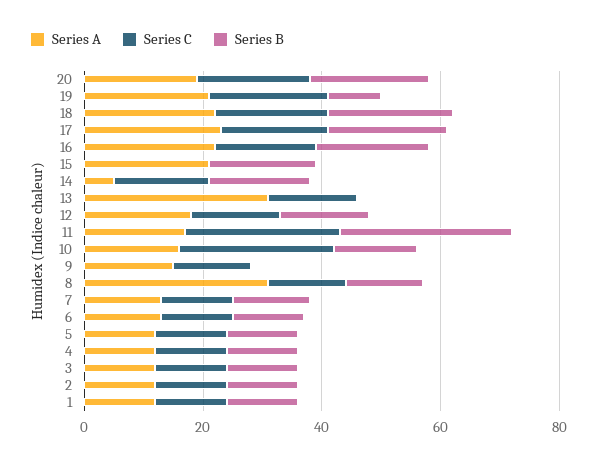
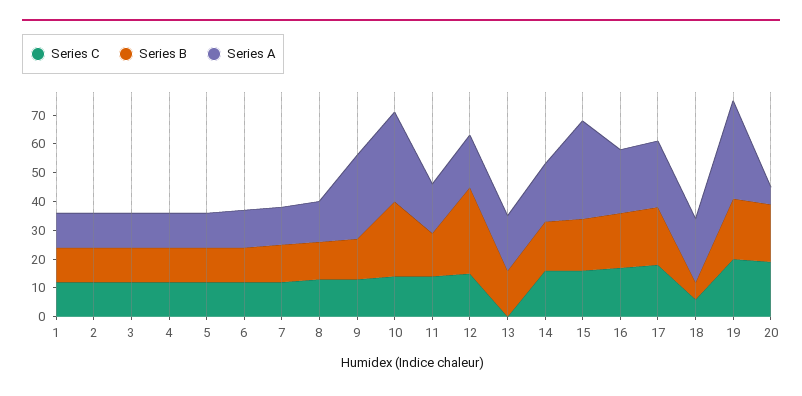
  {
    "Series A": {
-     "20": 20,
+     "20": 5,
-     "19": 20,
+     "19": 35,
      "18": 20,
      "17": 25,
      "16": 20,
-     "15": 20,
+     "15": 35,
-     "14": 5,
+     "14": 20,
-     "13": 30,
+     "13": 20,
      "12": 20,
      "11": 15,
-     "10": 15,
+     "10": 30,
-     "9": 15,
+     "9": 30,
-     "8": 30,
+     "8": 15,
      "7": 15,
      "6": 15,
      "5": 10,
      "4": 10,
      "3": 10,
      "2": 10,
      "1": 10
    },
    "Series C": {
      "20": 20,
      "19": 20,
-     "18": 20,
+     "18": 5,
      "17": 20,
      "16": 15,
-     "15": 0,
+     "15": 15,
      "14": 15,
-     "13": 15,
+     "13": 0,
      "12": 15,
-     "11": 25,
+     "11": 15,
-     "10": 25,
+     "10": 15,
      "9": 15,
      "8": 15,
      "7": 10,
      "6": 10,
      "5": 10,
      "4": 10,
      "3": 10,
      "2": 10,
      "1": 10
    },
    "Series B": {
      "20": 20,
-     "19": 10,
+     "19": 20,
-     "18": 20,
+     "18": 5,
      "17": 20,
      "16": 20,
      "15": 20,
      "14": 15,
-     "13": 0,
+     "13": 15,
-     "12": 15,
+     "12": 30,
-     "11": 30,
+     "11": 15,
-     "10": 15,
+     "10": 25,
-     "9": 0,
+     "9": 15,
      "8": 15,
      "7": 15,
      "6": 10,
      "5": 10,
      "4": 10,
      "3": 10,
      "2": 10,
      "1": 10
    }
  }

